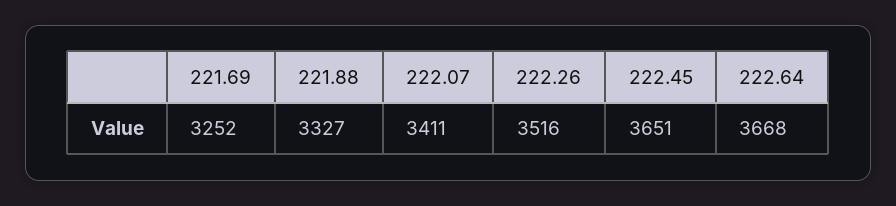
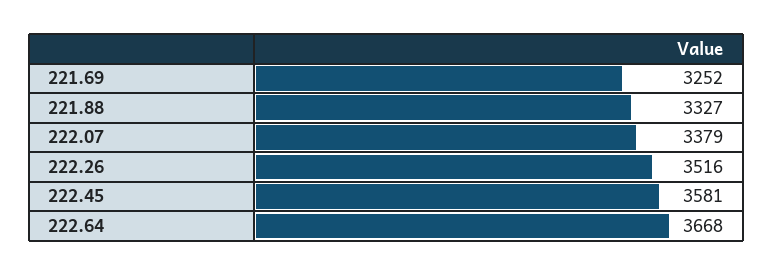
  {
    "221.69": 3252,
    "221.88": 3327,
-   "222.07": 3411,
+   "222.07": 3379,
    "222.26": 3516,
-   "222.45": 3651,
+   "222.45": 3581,
    "222.64": 3668
  }

